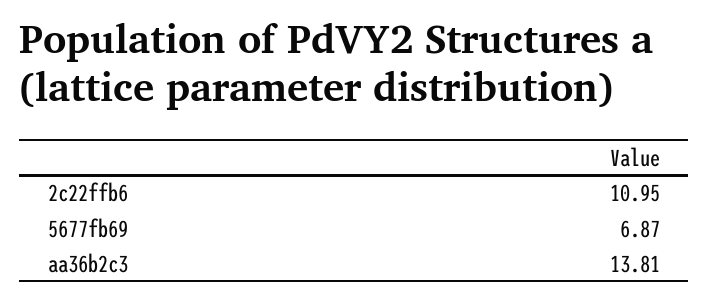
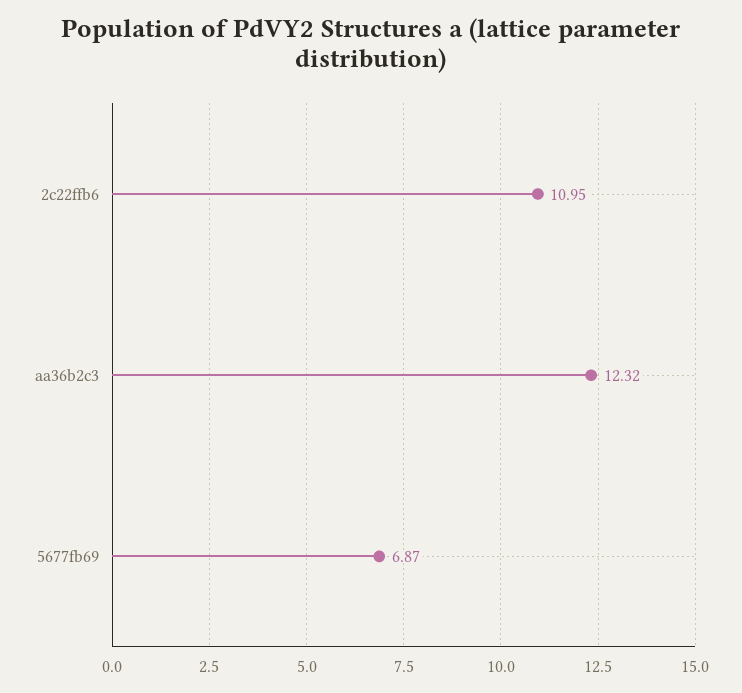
  {
    "2c22ffb6": 10.95,
    "5677fb69": 6.87,
-   "aa36b2c3": 13.81
+   "aa36b2c3": 12.32
  }

